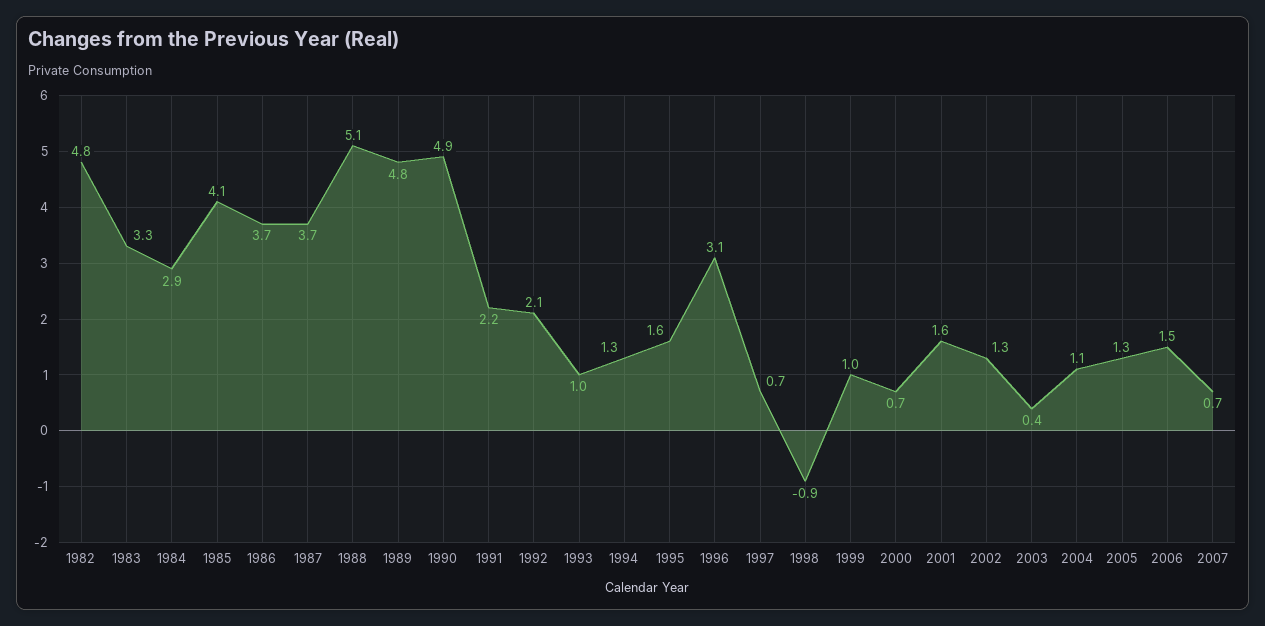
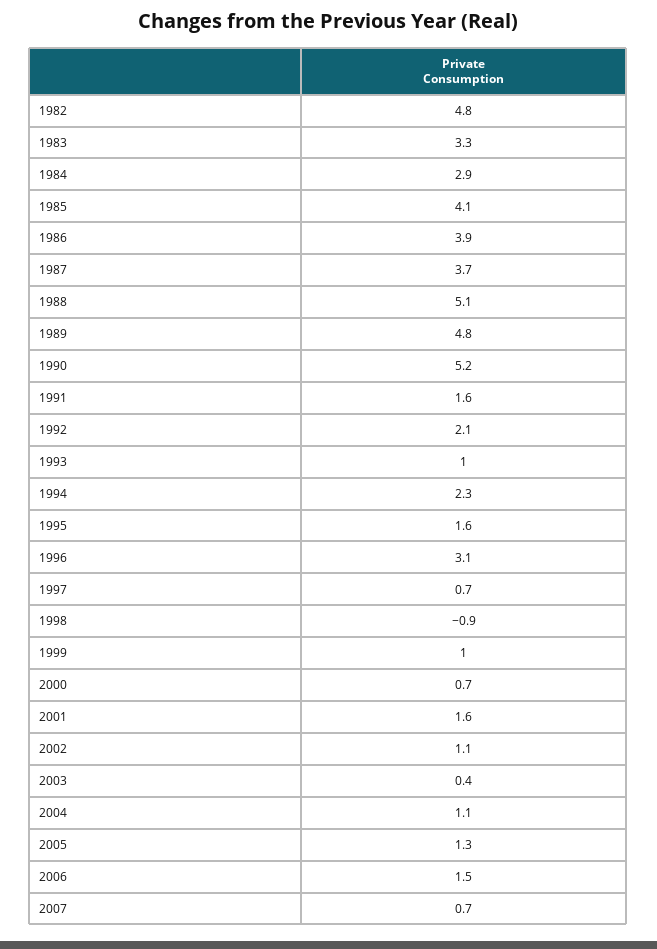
  {
    "1982": 4.8,
    "1983": 3.3,
    "1984": 2.9,
    "1985": 4.1,
-   "1986": 3.7,
+   "1986": 3.9,
    "1987": 3.7,
    "1988": 5.1,
    "1989": 4.8,
-   "1990": 4.9,
+   "1990": 5.2,
-   "1991": 2.2,
+   "1991": 1.6,
    "1992": 2.1,
    "1993": 1,
-   "1994": 1.3,
+   "1994": 2.3,
    "1995": 1.6,
    "1996": 3.1,
    "1997": 0.7,
    "1998": -0.9,
    "1999": 1,
    "2000": 0.7,
    "2001": 1.6,
-   "2002": 1.3,
+   "2002": 1.1,
    "2003": 0.4,
    "2004": 1.1,
    "2005": 1.3,
    "2006": 1.5,
    "2007": 0.7
  }

